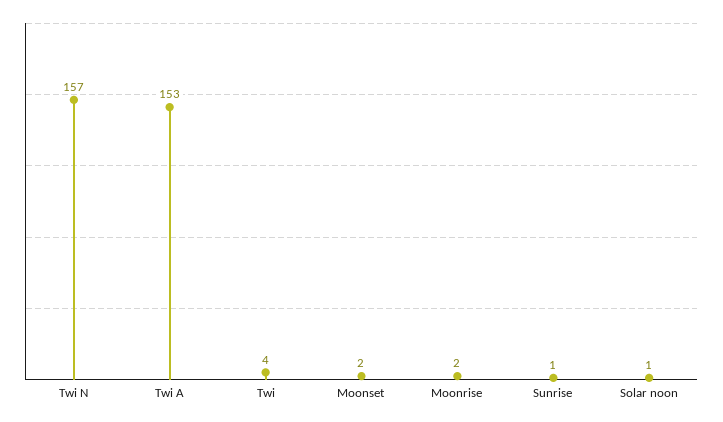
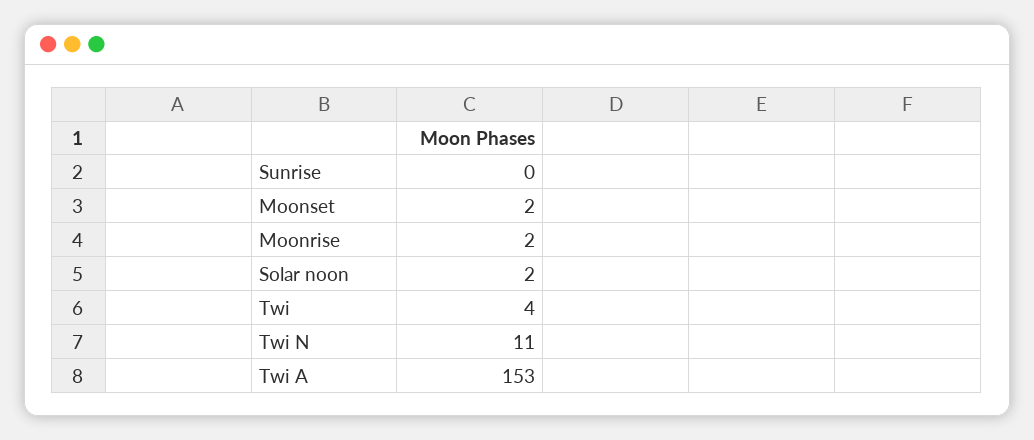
  {
-   "Twi N": 157,
+   "Twi N": 11,
    "Twi A": 153,
    "Twi": 4,
    "Moonset": 2,
    "Moonrise": 2,
-   "Sunrise": 1,
+   "Sunrise": 0,
-   "Solar noon": 1
+   "Solar noon": 2
  }

